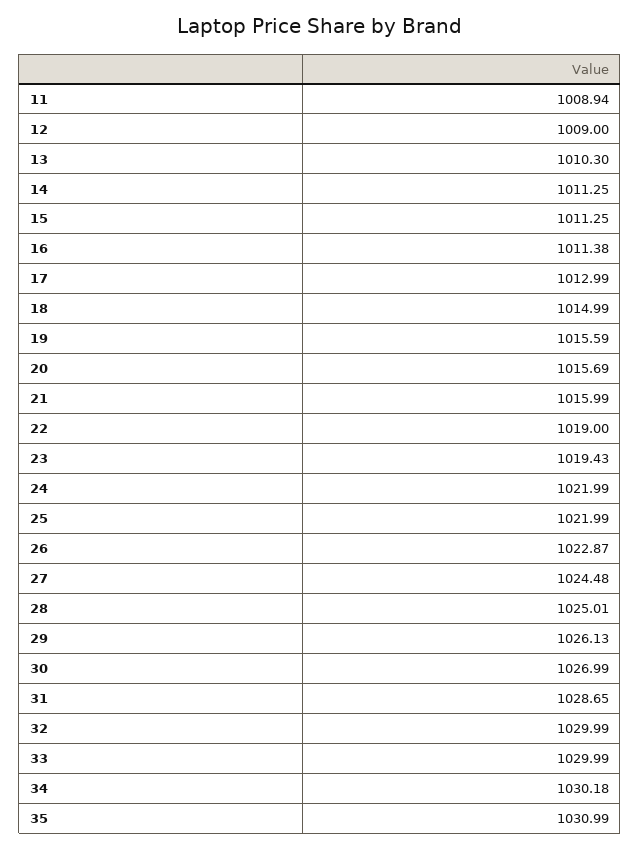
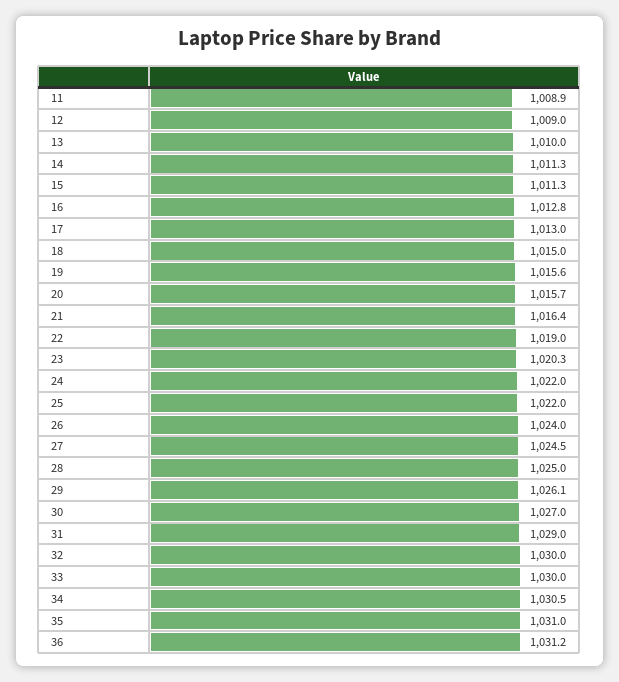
  {
    "11": 1008.94,
    "12": 1009,
-   "13": 1010.3,
+   "13": 1010,
    "14": 1011.25,
    "15": 1011.25,
-   "16": 1011.38,
+   "16": 1012.8,
    "17": 1012.99,
    "18": 1014.99,
    "19": 1015.59,
    "20": 1015.69,
-   "21": 1015.99,
+   "21": 1016.4,
    "22": 1019,
-   "23": 1019.43,
+   "23": 1020.3,
    "24": 1021.99,
    "25": 1021.99,
-   "26": 1022.87,
+   "26": 1024,
    "27": 1024.48,
    "28": 1025.01,
    "29": 1026.13,
    "30": 1026.99,
-   "31": 1028.65,
+   "31": 1029,
    "32": 1029.99,
    "33": 1029.99,
-   "34": 1030.18,
+   "34": 1030.5,
-   "35": 1030.99
+   "35": 1030.99,
+   "36": 1031.2
  }

